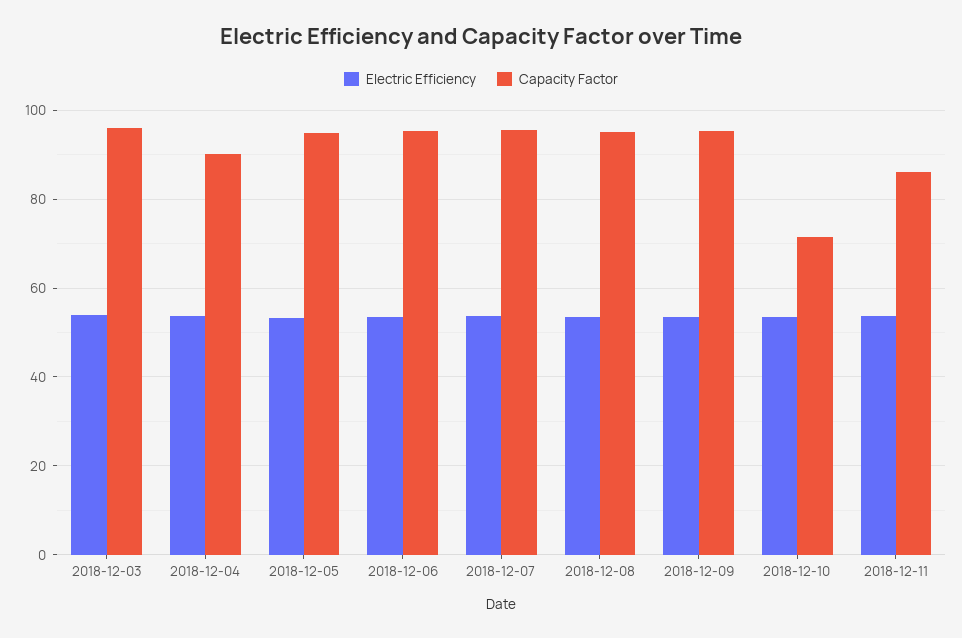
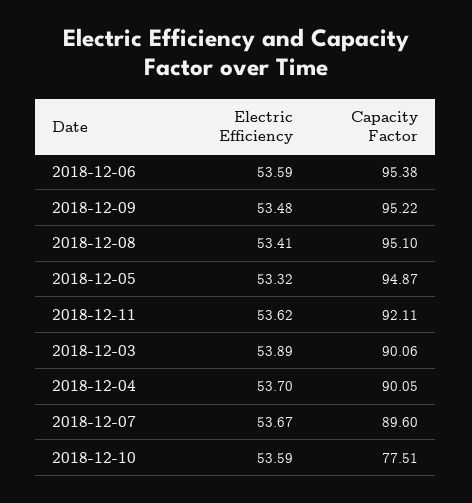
  {
    "Electric Efficiency": {
      "2018-12-03": 53.89,
      "2018-12-04": 53.7,
      "2018-12-05": 53.32,
      "2018-12-06": 53.59,
      "2018-12-07": 53.67,
      "2018-12-08": 53.41,
      "2018-12-09": 53.48,
      "2018-12-10": 53.59,
      "2018-12-11": 53.62
    },
    "Capacity Factor": {
-     "2018-12-03": 96,
+     "2018-12-03": 90.06,
      "2018-12-04": 90.05,
      "2018-12-05": 94.87,
      "2018-12-06": 95.38,
-     "2018-12-07": 96,
+     "2018-12-07": 89.6,
      "2018-12-08": 95.1,
      "2018-12-09": 95.22,
-     "2018-12-10": 72,
+     "2018-12-10": 77.51,
-     "2018-12-11": 86
+     "2018-12-11": 92.11
    }
  }

